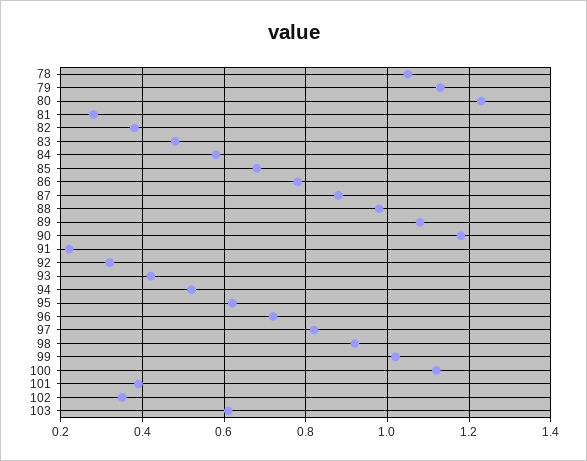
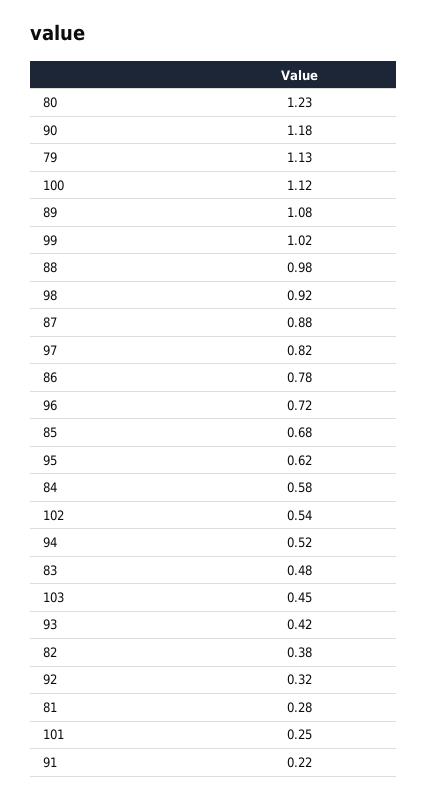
  {
-   "78": 1.05,
    "79": 1.13,
    "80": 1.23,
    "81": 0.28,
    "82": 0.38,
    "83": 0.48,
    "84": 0.58,
    "85": 0.68,
    "86": 0.78,
    "87": 0.88,
    "88": 0.98,
    "89": 1.08,
    "90": 1.18,
    "91": 0.22,
    "92": 0.32,
    "93": 0.42,
    "94": 0.52,
    "95": 0.62,
    "96": 0.72,
    "97": 0.82,
    "98": 0.92,
    "99": 1.02,
    "100": 1.12,
-   "101": 0.4,
+   "101": 0.25,
-   "102": 0.35,
+   "102": 0.54,
-   "103": 0.6
+   "103": 0.45
  }

